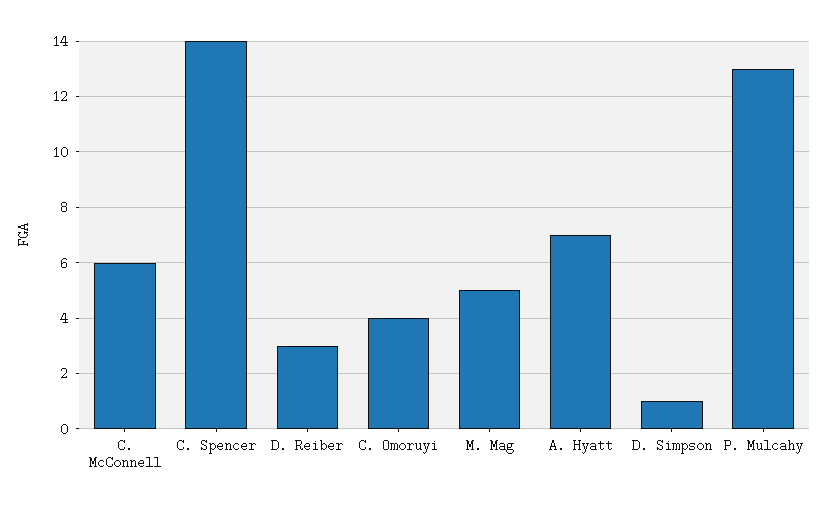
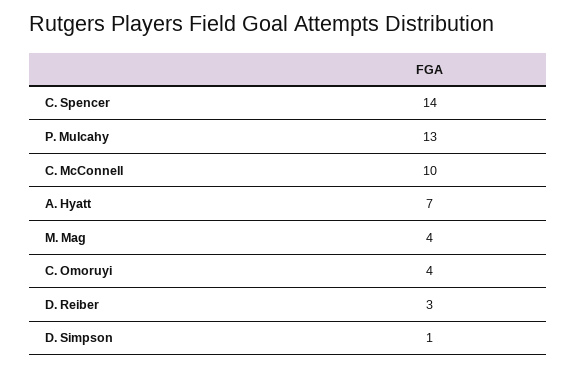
  {
-   "C. McConnell": 6,
+   "C. McConnell": 10,
    "C. Spencer": 14,
    "D. Reiber": 3,
    "C. Omoruyi": 4,
-   "M. Mag": 5,
+   "M. Mag": 4,
    "A. Hyatt": 7,
    "D. Simpson": 1,
    "P. Mulcahy": 13
  }

